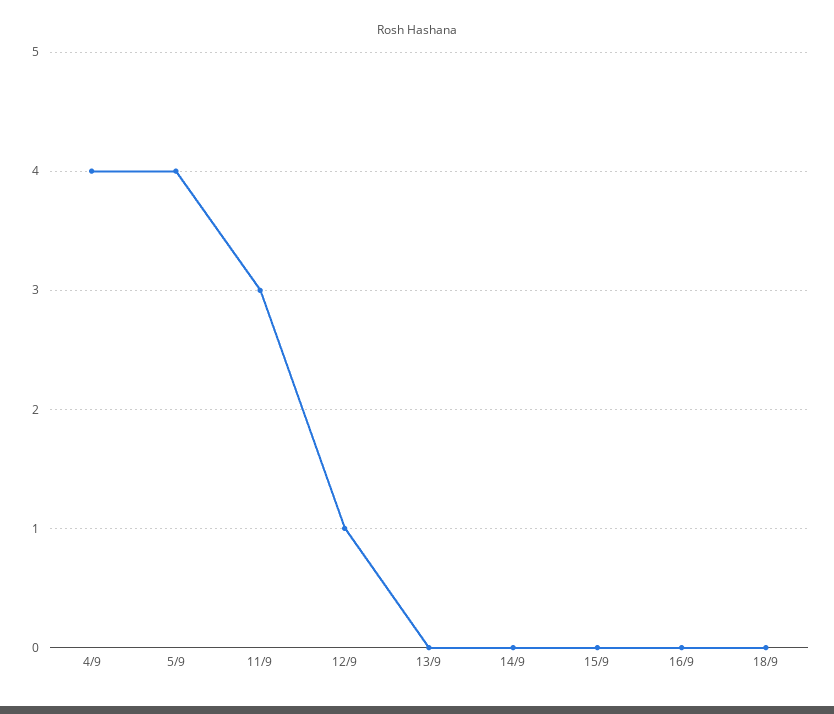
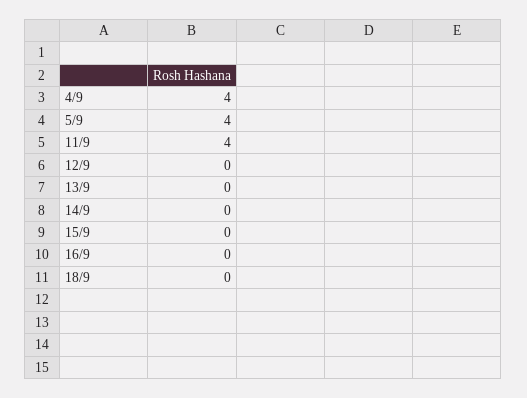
  {
    "4/9": 4,
    "5/9": 4,
-   "11/9": 3,
+   "11/9": 4,
-   "12/9": 1,
+   "12/9": 0,
    "13/9": 0,
    "14/9": 0,
    "15/9": 0,
    "16/9": 0,
    "18/9": 0
  }

